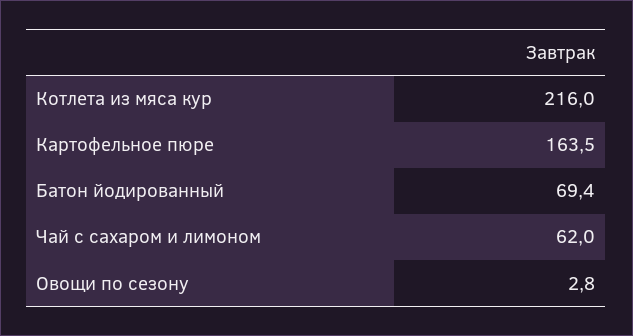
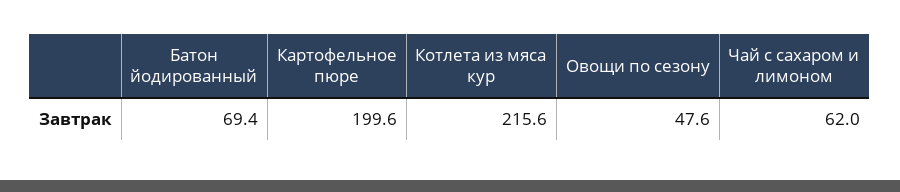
  {
-   "Котлета из мяса кур": 216,
+   "Котлета из мяса кур": 215.6,
-   "Картофельное пюре": 163.5,
+   "Картофельное пюре": 199.6,
    "Батон йодированный": 69.4,
    "Чай с сахаром и лимоном": 62,
-   "Овощи по сезону": 2.8
+   "Овощи по сезону": 47.6
  }

